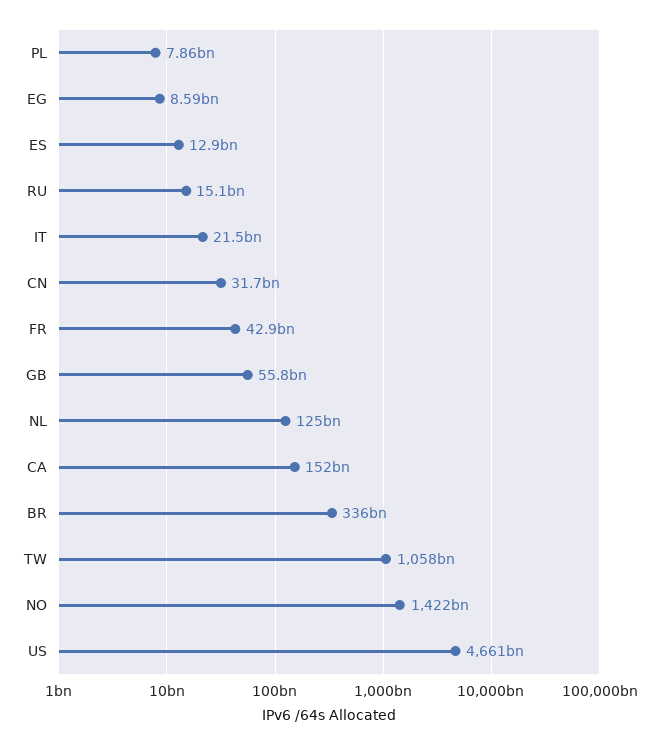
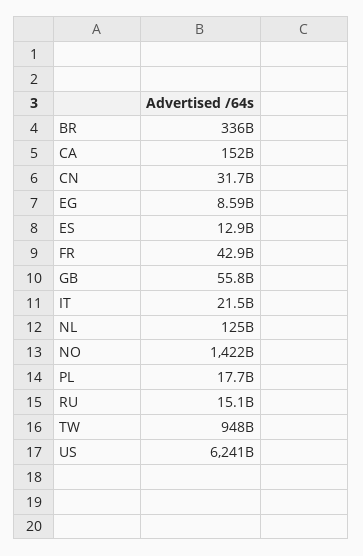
  {
-   "PL": 7860000000,
+   "PL": 17700000000,
    "EG": 8590000000,
    "ES": 12900000000,
    "RU": 15100000000,
    "IT": 21500000000,
    "CN": 31700000000,
    "FR": 42900000000,
    "GB": 55800000000,
    "NL": 125000000000,
    "CA": 152000000000,
    "BR": 336000000000,
-   "TW": 1058000000000,
+   "TW": 948000000000,
    "NO": 1422000000000,
-   "US": 4661000000000
+   "US": 6241000000000
  }

